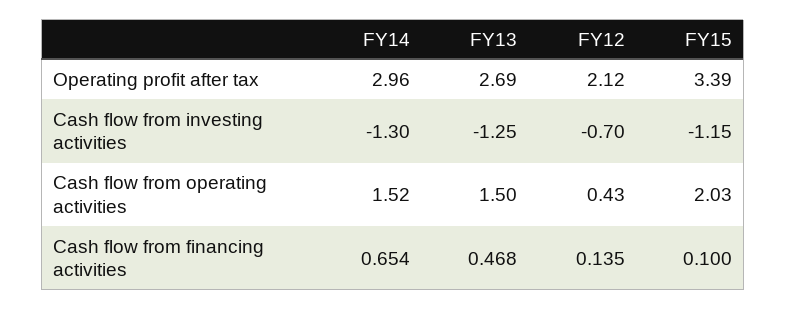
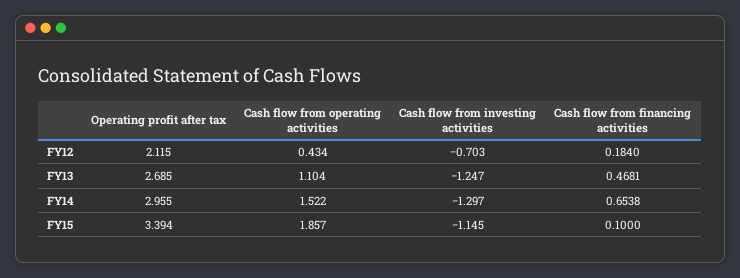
  {
    "FY14": {
      "Operating profit after tax": 2.955,
      "Cash flow from investing activities": -1.297,
      "Cash flow from operating activities": 1.522,
      "Cash flow from financing activities": 0.6538
    },
    "FY13": {
      "Operating profit after tax": 2.685,
      "Cash flow from investing activities": -1.247,
-     "Cash flow from operating activities": 1.5,
+     "Cash flow from operating activities": 1.104,
      "Cash flow from financing activities": 0.4681
    },
    "FY12": {
      "Operating profit after tax": 2.115,
      "Cash flow from investing activities": -0.703,
      "Cash flow from operating activities": 0.434,
-     "Cash flow from financing activities": 0.135
+     "Cash flow from financing activities": 0.184
    },
    "FY15": {
      "Operating profit after tax": 3.394,
      "Cash flow from investing activities": -1.145,
-     "Cash flow from operating activities": 2.03,
+     "Cash flow from operating activities": 1.857,
      "Cash flow from financing activities": 0.1
    }
  }

